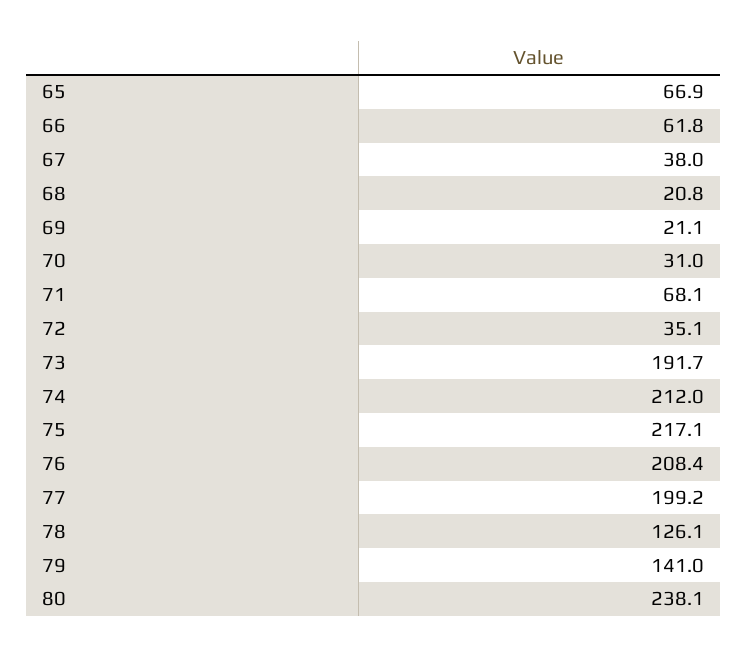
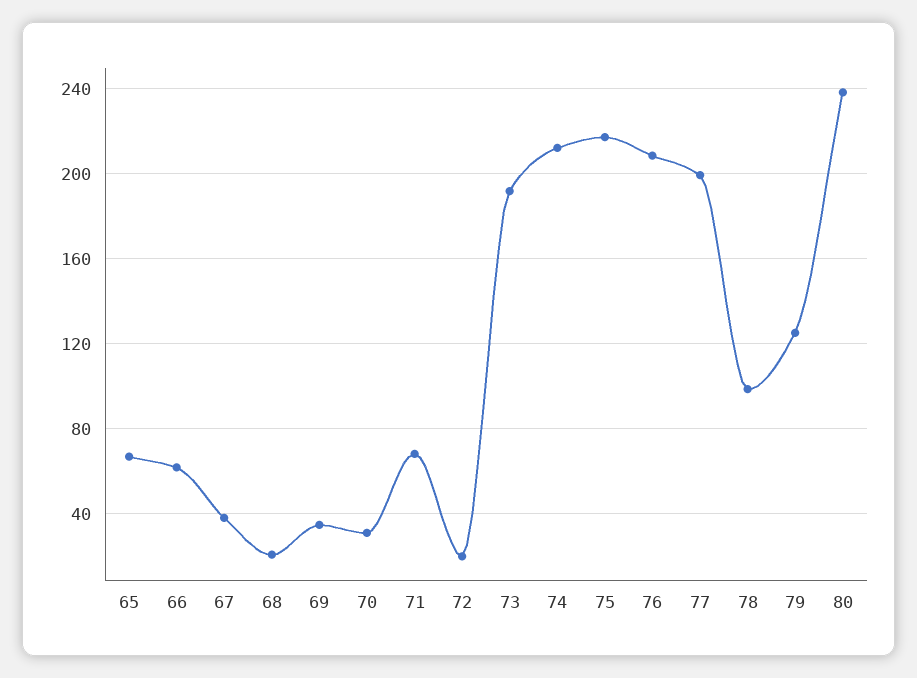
  {
    "65": 66.9,
    "66": 61.8,
    "67": 38,
    "68": 20.8,
-   "69": 21.1,
+   "69": 35,
    "70": 31,
    "71": 68.1,
-   "72": 35.1,
+   "72": 20,
    "73": 191.7,
    "74": 212,
    "75": 217.1,
    "76": 208.4,
    "77": 199.2,
-   "78": 126.1,
+   "78": 100,
-   "79": 141,
+   "79": 125,
    "80": 238.1
  }

